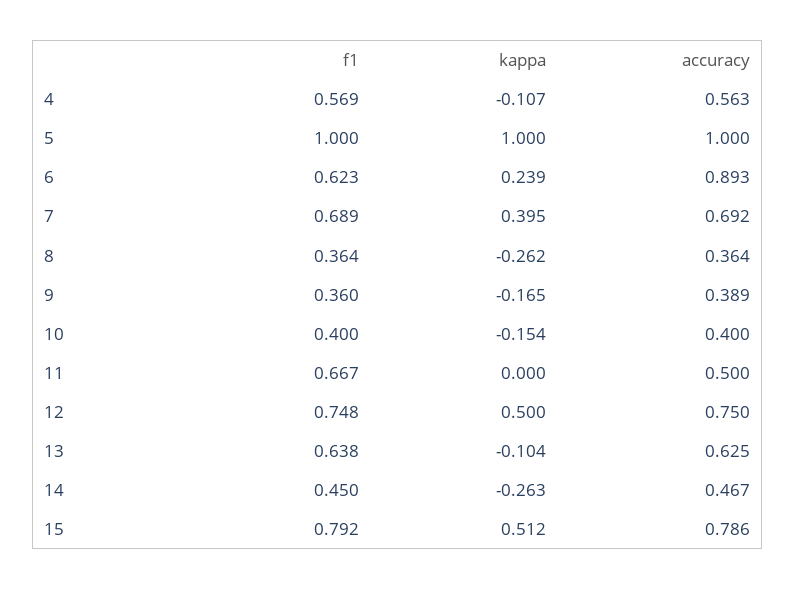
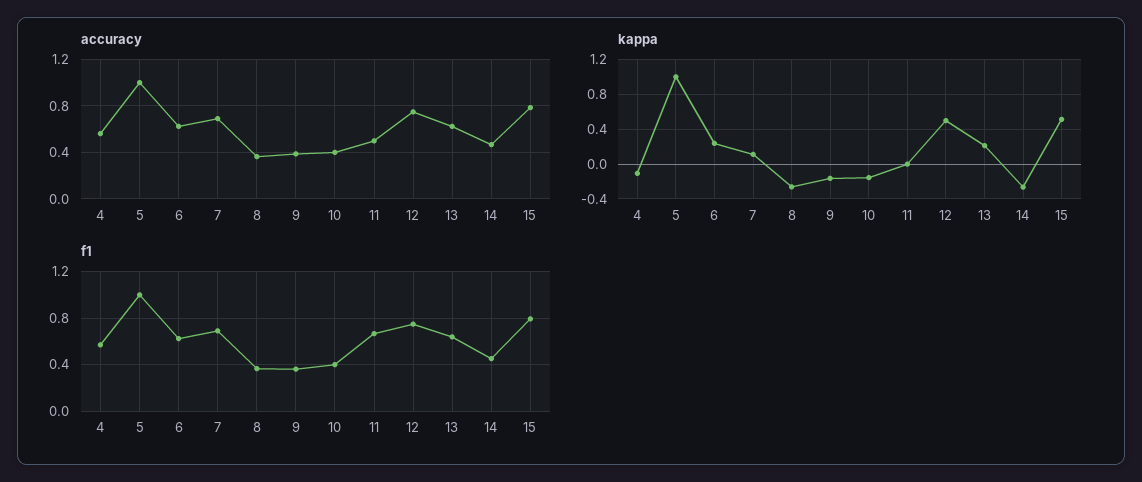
  {
    "f1": {
      "4": 0.569,
      "5": 1,
      "6": 0.623,
      "7": 0.689,
      "8": 0.364,
      "9": 0.36,
      "10": 0.4,
      "11": 0.667,
      "12": 0.748,
      "13": 0.638,
      "14": 0.45,
      "15": 0.792
    },
    "kappa": {
      "4": -0.107,
      "5": 1,
      "6": 0.239,
-     "7": 0.395,
+     "7": 0.1,
      "8": -0.262,
      "9": -0.165,
      "10": -0.154,
      "11": 0,
      "12": 0.5,
-     "13": -0.104,
+     "13": 0.2,
      "14": -0.263,
      "15": 0.512
    },
    "accuracy": {
      "4": 0.563,
      "5": 1,
-     "6": 0.893,
+     "6": 0.6,
      "7": 0.692,
      "8": 0.364,
      "9": 0.389,
      "10": 0.4,
      "11": 0.5,
      "12": 0.75,
      "13": 0.625,
      "14": 0.467,
      "15": 0.786
    }
  }

